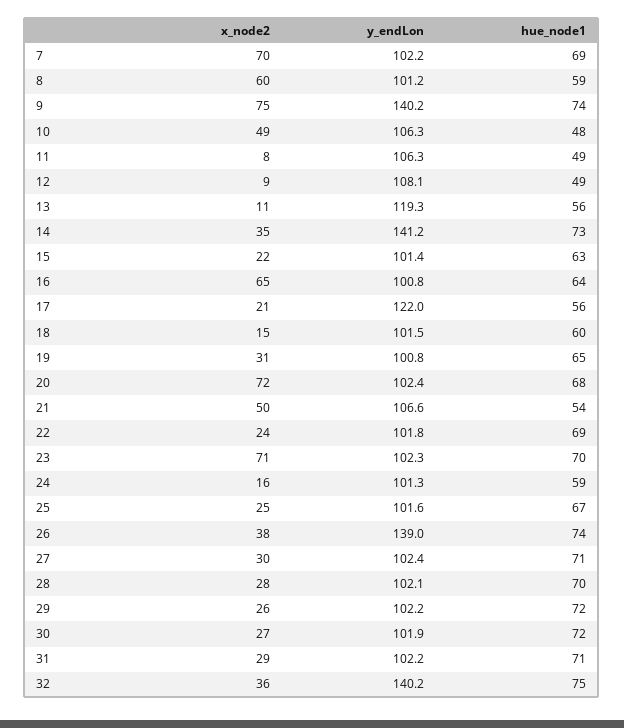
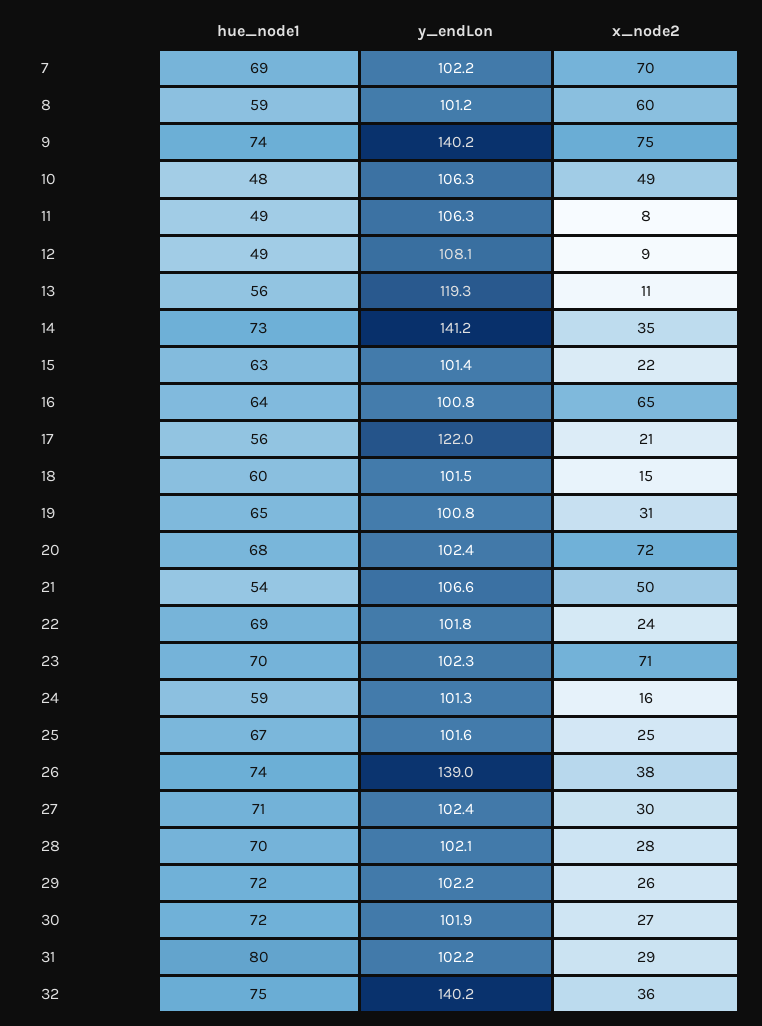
  {
    "x_node2": {
      "7": 70,
      "8": 60,
      "9": 75,
      "10": 49,
      "11": 8,
      "12": 9,
      "13": 11,
      "14": 35,
      "15": 22,
      "16": 65,
      "17": 21,
      "18": 15,
      "19": 31,
      "20": 72,
      "21": 50,
      "22": 24,
      "23": 71,
      "24": 16,
      "25": 25,
      "26": 38,
      "27": 30,
      "28": 28,
      "29": 26,
      "30": 27,
      "31": 29,
      "32": 36
    },
    "y_endLon": {
      "7": 102.2,
      "8": 101.2,
      "9": 140.2,
      "10": 106.3,
      "11": 106.3,
      "12": 108.1,
      "13": 119.3,
      "14": 141.2,
      "15": 101.4,
      "16": 100.8,
      "17": 122,
      "18": 101.5,
      "19": 100.8,
      "20": 102.4,
      "21": 106.6,
      "22": 101.8,
      "23": 102.3,
      "24": 101.3,
      "25": 101.6,
      "26": 139,
      "27": 102.4,
      "28": 102.1,
      "29": 102.2,
      "30": 101.9,
      "31": 102.2,
      "32": 140.2
    },
    "hue_node1": {
      "7": 69,
      "8": 59,
      "9": 74,
      "10": 48,
      "11": 49,
      "12": 49,
      "13": 56,
      "14": 73,
      "15": 63,
      "16": 64,
      "17": 56,
      "18": 60,
      "19": 65,
      "20": 68,
      "21": 54,
      "22": 69,
      "23": 70,
      "24": 59,
      "25": 67,
      "26": 74,
      "27": 71,
      "28": 70,
      "29": 72,
      "30": 72,
-     "31": 71,
+     "31": 80,
      "32": 75
    }
  }

